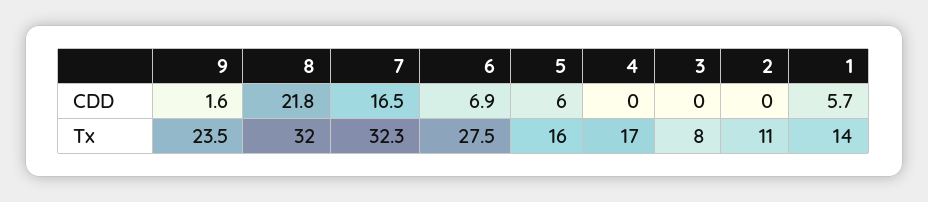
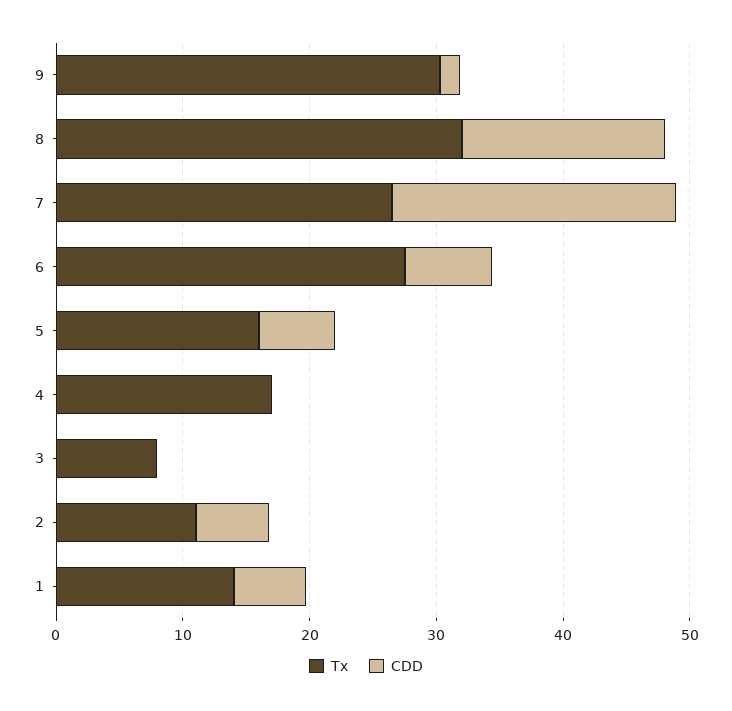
  {
    "CDD": {
      "9": 1.6,
-     "8": 21.8,
+     "8": 16,
-     "7": 16.5,
+     "7": 22,
      "6": 6.9,
      "5": 6,
      "4": 0,
      "3": 0,
-     "2": 0,
+     "2": 6,
      "1": 5.7
    },
    "Tx": {
-     "9": 23.5,
+     "9": 30,
      "8": 32,
-     "7": 32.3,
+     "7": 26,
      "6": 27.5,
      "5": 16,
      "4": 17,
      "3": 8,
      "2": 11,
      "1": 14
    }
  }

